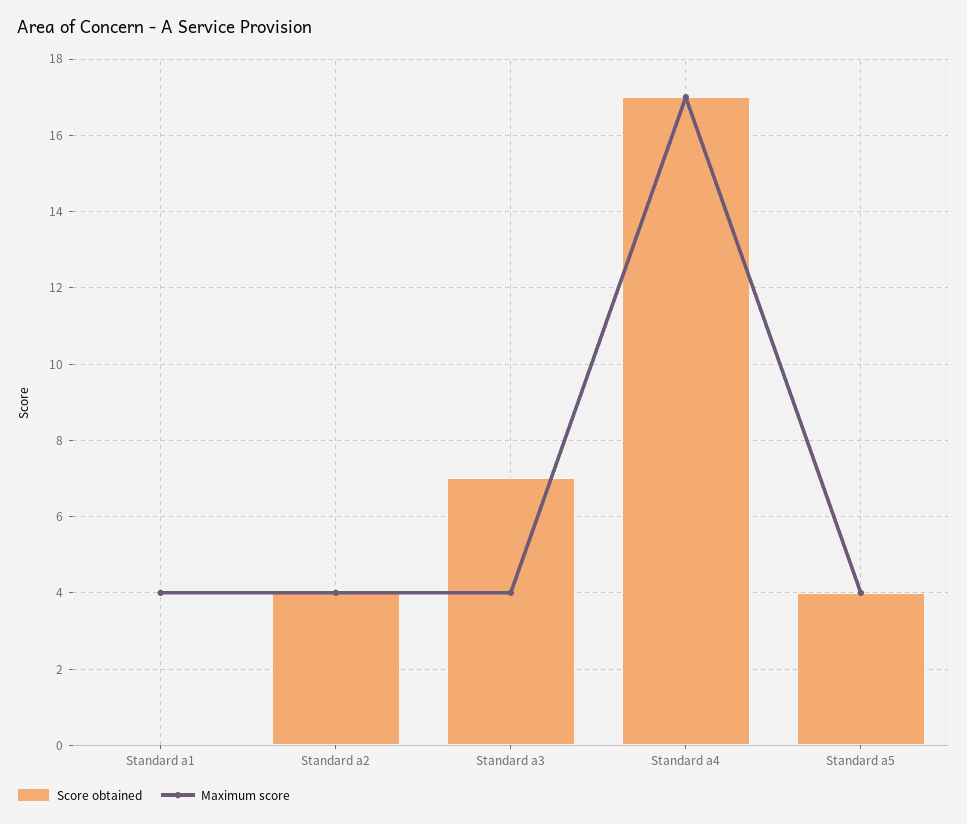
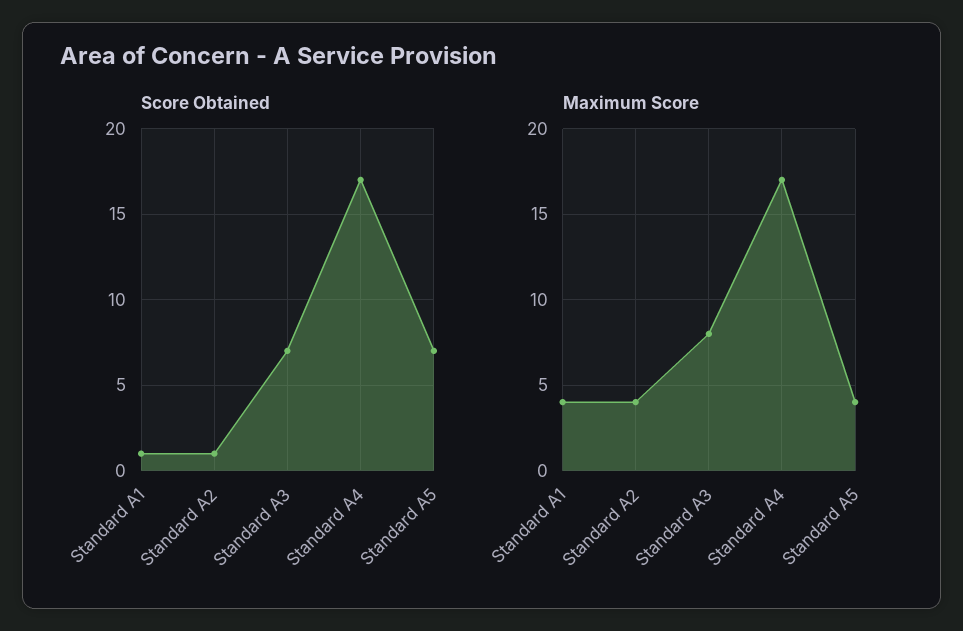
  {
    "Score obtained": {
-     "Standard a1": 0,
+     "Standard a1": 1,
-     "Standard a2": 4,
+     "Standard a2": 1,
      "Standard a3": 7,
      "Standard a4": 17,
-     "Standard a5": 4
+     "Standard a5": 7
    },
    "Maximum score": {
      "Standard a1": 4,
      "Standard a2": 4,
-     "Standard a3": 4,
+     "Standard a3": 8,
      "Standard a4": 17,
      "Standard a5": 4
    }
  }

